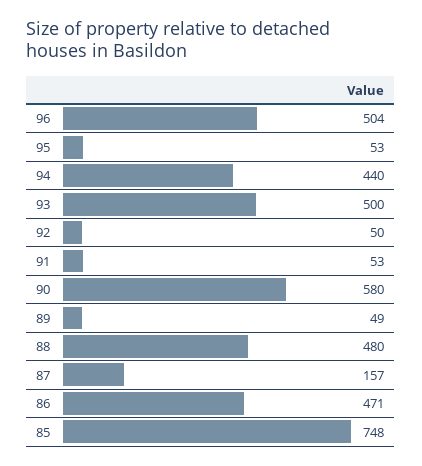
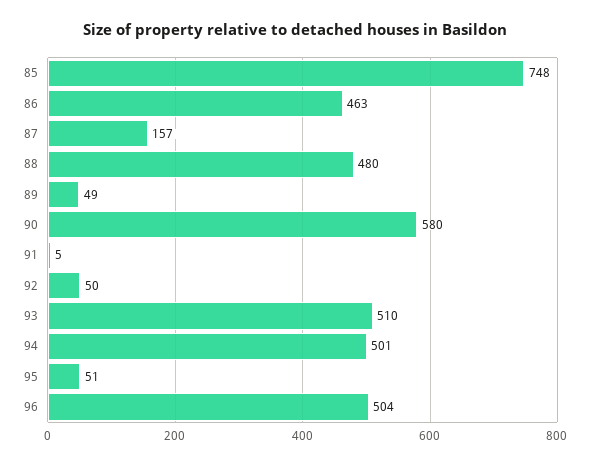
  {
    "96": 504,
-   "95": 53,
+   "95": 51,
-   "94": 440,
+   "94": 501,
-   "93": 500,
+   "93": 510,
    "92": 50,
-   "91": 53,
+   "91": 5,
    "90": 580,
    "89": 49,
    "88": 480,
    "87": 157,
-   "86": 471,
+   "86": 463,
    "85": 748
  }

